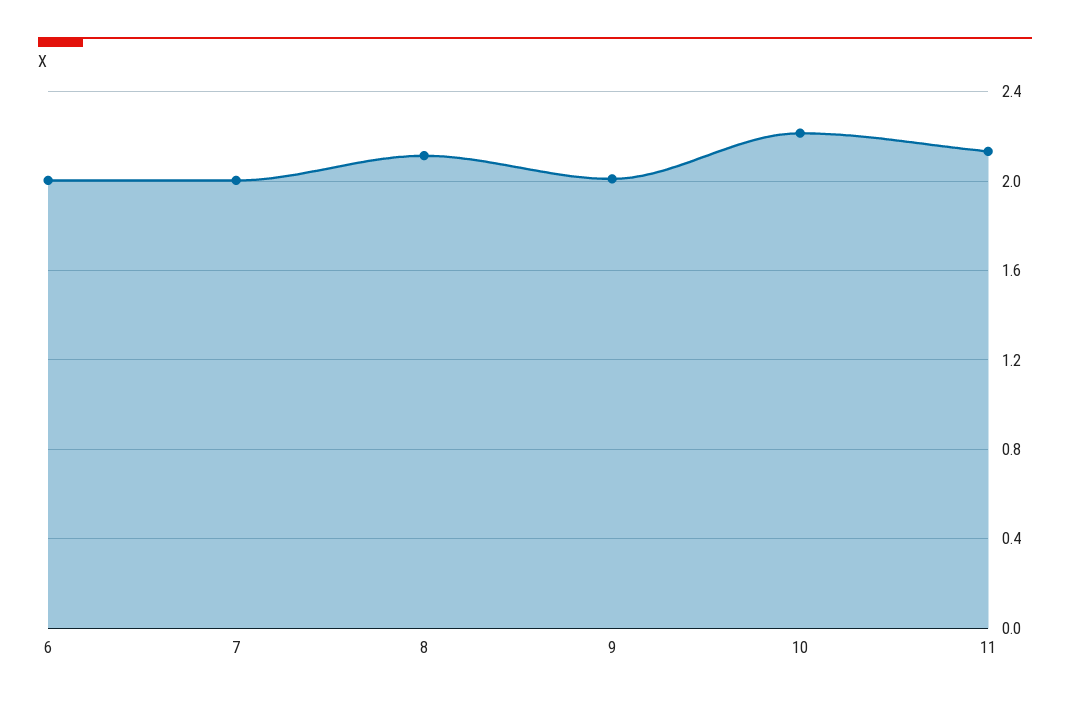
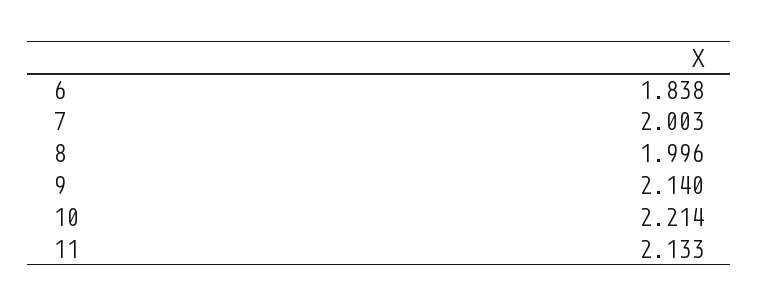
  {
-   "6": 2,
+   "6": 1.838,
    "7": 2.003,
-   "8": 2.1,
+   "8": 1.996,
-   "9": 2,
+   "9": 2.14,
    "10": 2.214,
    "11": 2.133
  }

